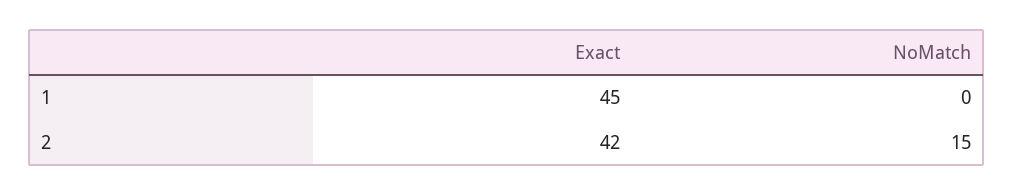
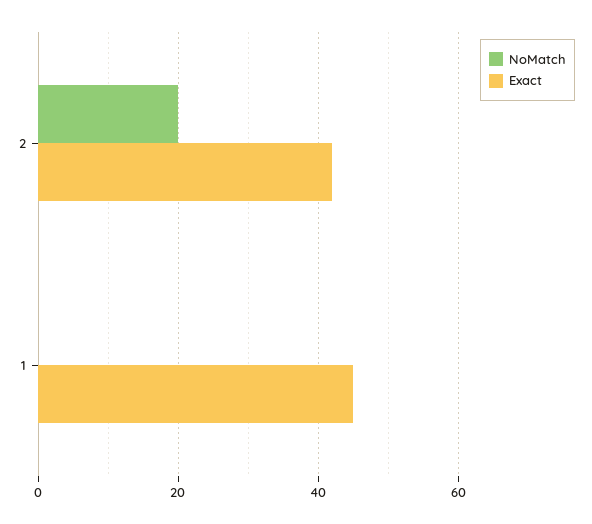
  {
    "Exact": {
      "1": 45,
      "2": 42
    },
    "NoMatch": {
      "1": 0,
-     "2": 15
+     "2": 20
    }
  }

